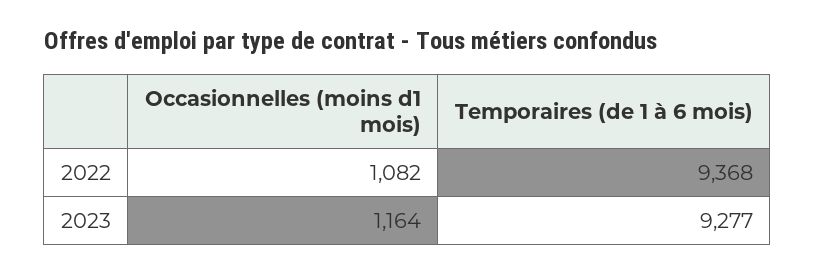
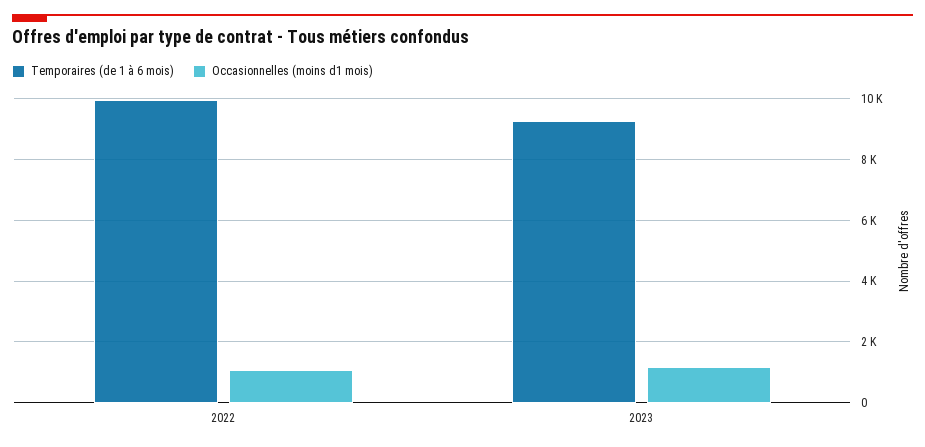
  {
    "Occasionnelles (moins d1 mois)": {
      "2022": 1082,
      "2023": 1164
    },
    "Temporaires (de 1 à 6 mois)": {
-     "2022": 9368,
+     "2022": 10000,
      "2023": 9277
    }
  }

